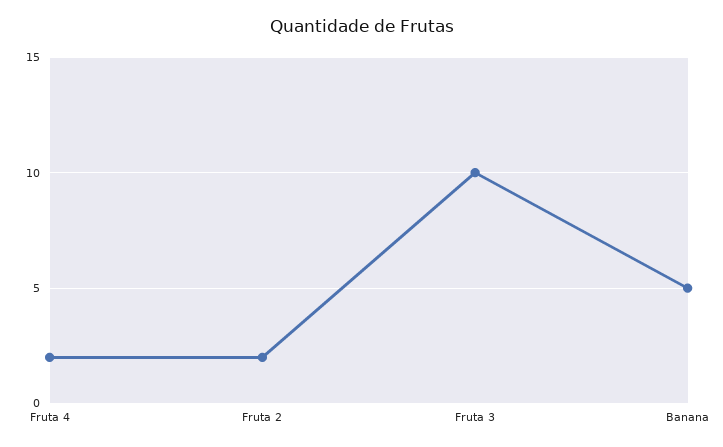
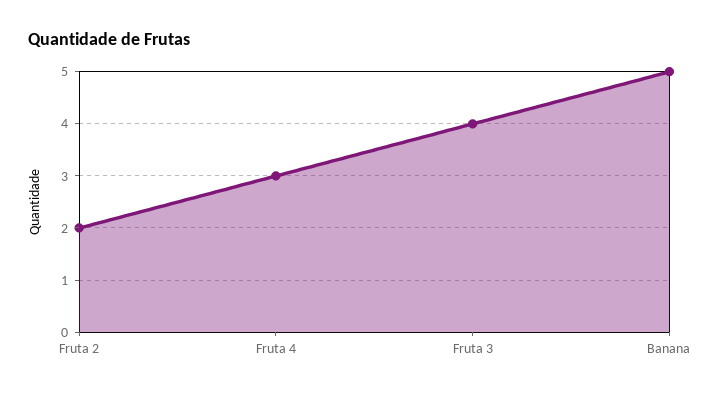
  {
-   "Fruta 4": 2,
+   "Fruta 4": 3,
    "Fruta 2": 2,
-   "Fruta 3": 10,
+   "Fruta 3": 4,
    "Banana": 5
  }

